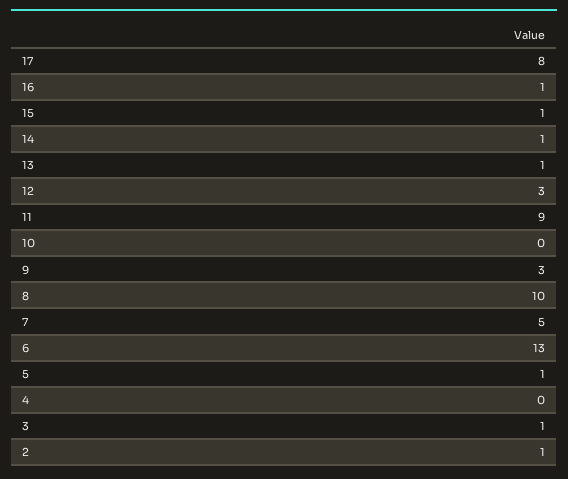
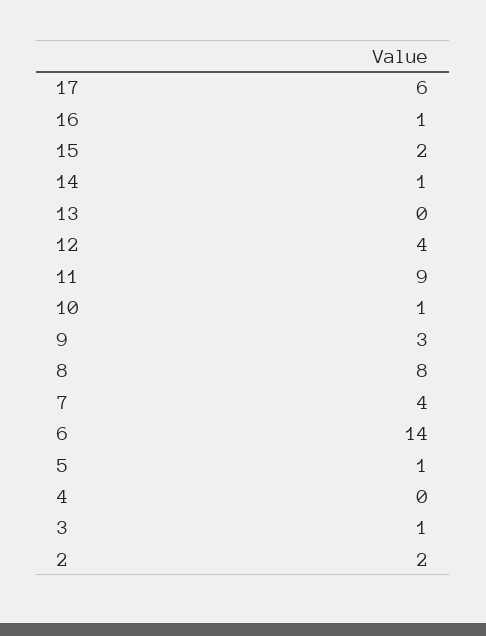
  {
-   "17": 8,
+   "17": 6,
    "16": 1,
-   "15": 1,
+   "15": 2,
    "14": 1,
-   "13": 1,
+   "13": 0,
-   "12": 3,
+   "12": 4,
    "11": 9,
-   "10": 0,
+   "10": 1,
    "9": 3,
-   "8": 10,
+   "8": 8,
-   "7": 5,
+   "7": 4,
-   "6": 13,
+   "6": 14,
    "5": 1,
    "4": 0,
    "3": 1,
-   "2": 1
+   "2": 2
  }

